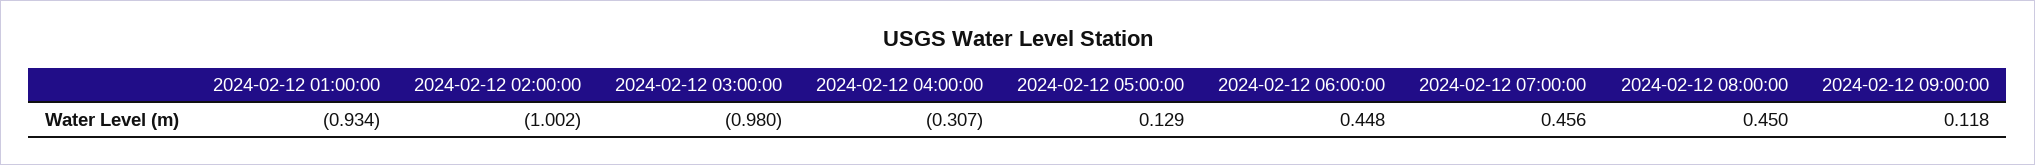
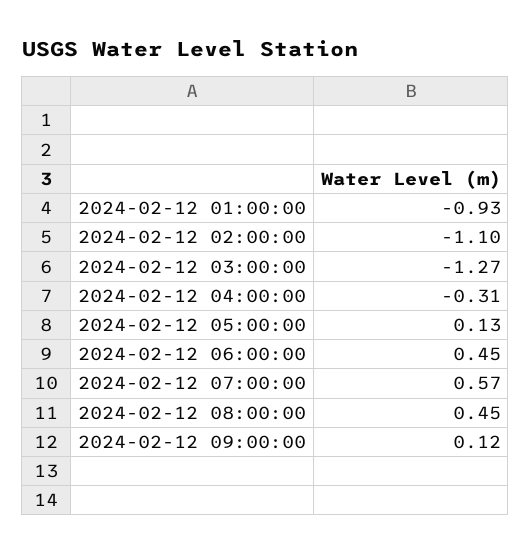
  {
    "2024-02-12 01:00:00": -0.934,
-   "2024-02-12 02:00:00": -1.002,
+   "2024-02-12 02:00:00": -1.1,
-   "2024-02-12 03:00:00": -0.98,
+   "2024-02-12 03:00:00": -1.27,
    "2024-02-12 04:00:00": -0.307,
    "2024-02-12 05:00:00": 0.129,
    "2024-02-12 06:00:00": 0.448,
-   "2024-02-12 07:00:00": 0.456,
+   "2024-02-12 07:00:00": 0.57,
    "2024-02-12 08:00:00": 0.45,
    "2024-02-12 09:00:00": 0.118
  }

